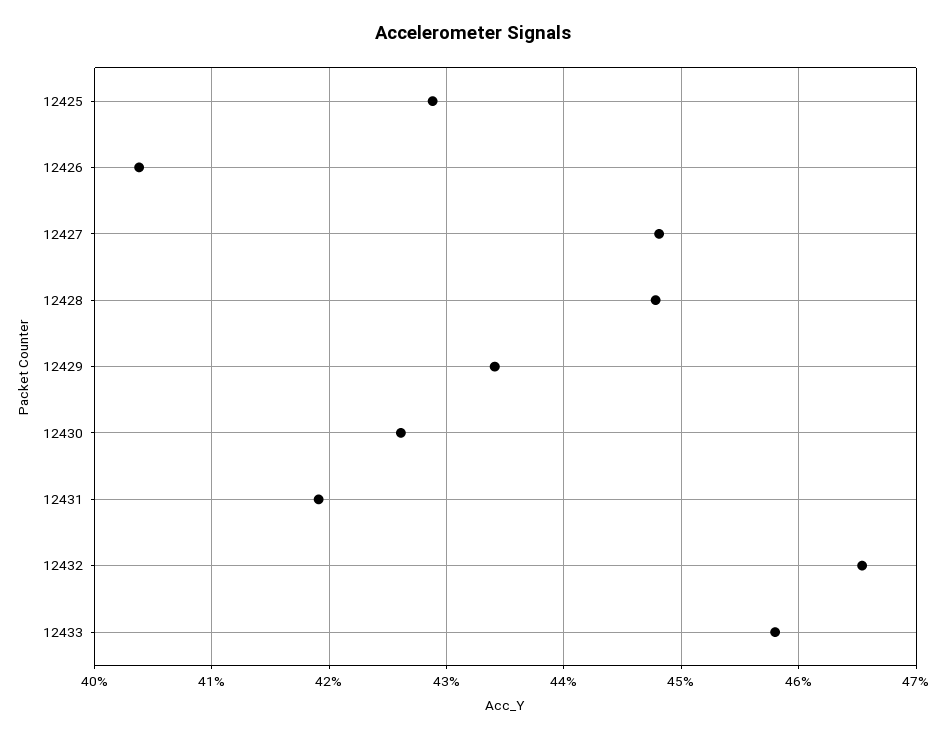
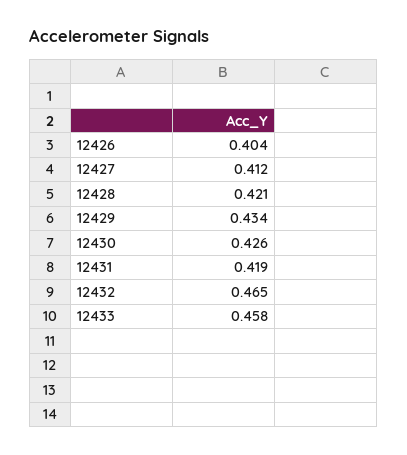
  {
-   "12425": 0.429,
    "12426": 0.404,
-   "12427": 0.448,
+   "12427": 0.412,
-   "12428": 0.448,
+   "12428": 0.421,
    "12429": 0.434,
    "12430": 0.426,
    "12431": 0.419,
    "12432": 0.465,
    "12433": 0.458
  }

